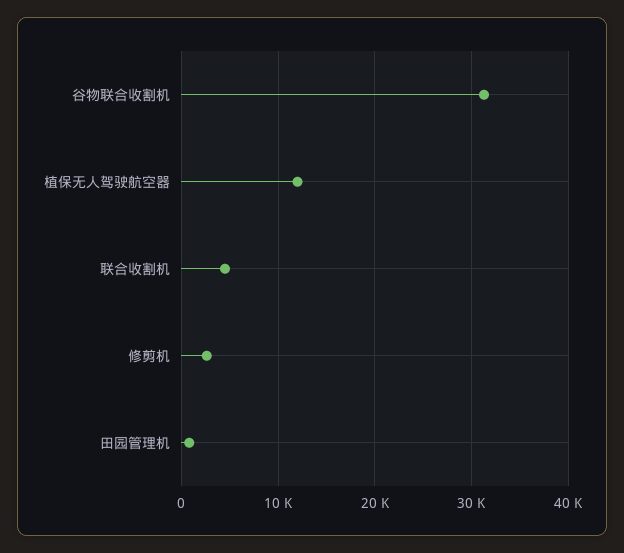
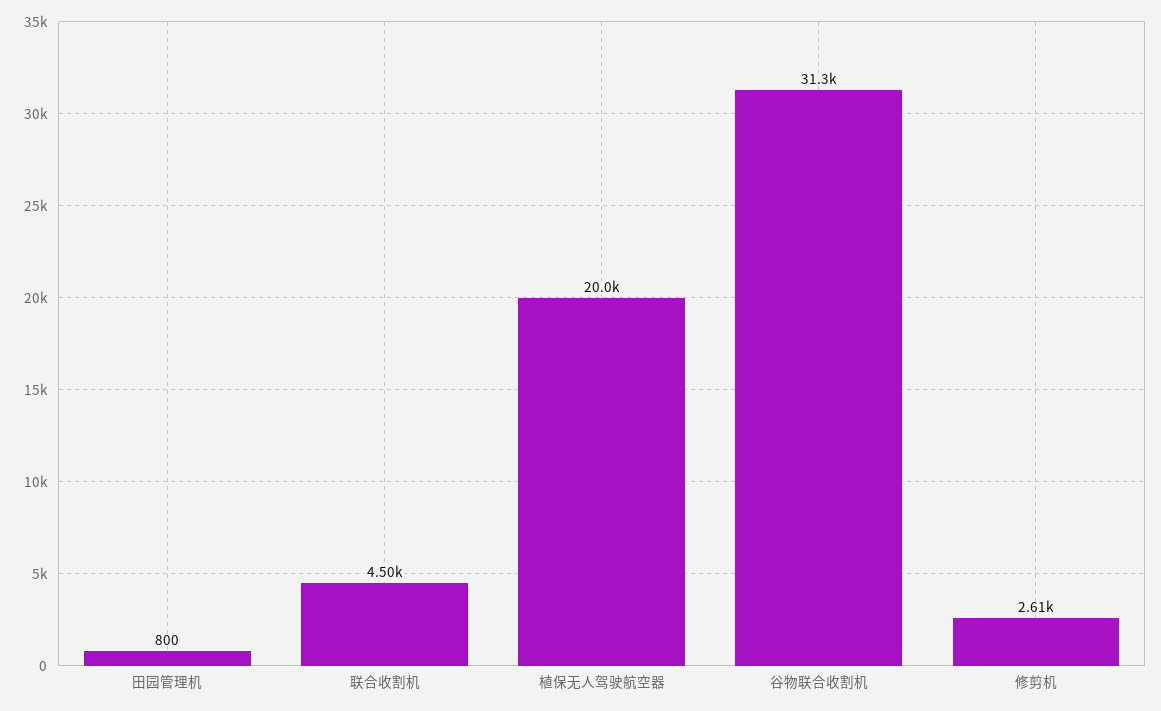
  {
    "谷物联合收割机": 31300,
-   "植保无人驾驶航空器": 12000,
+   "植保无人驾驶航空器": 20000,
    "联合收割机": 4500,
    "修剪机": 2610,
    "田园管理机": 800
  }

